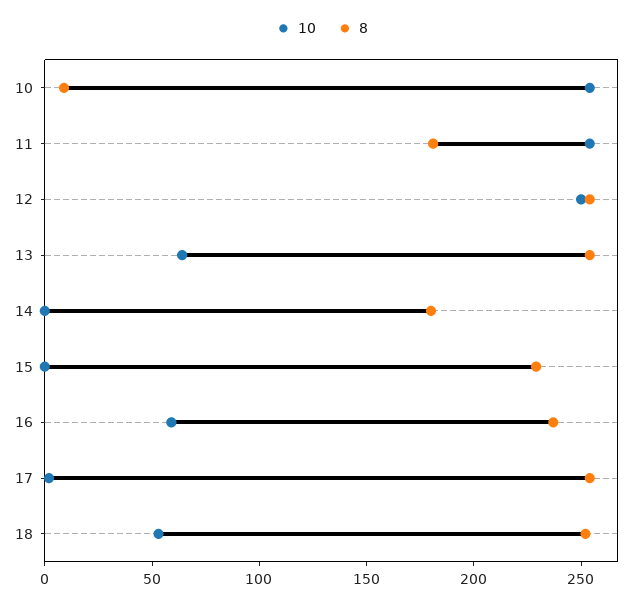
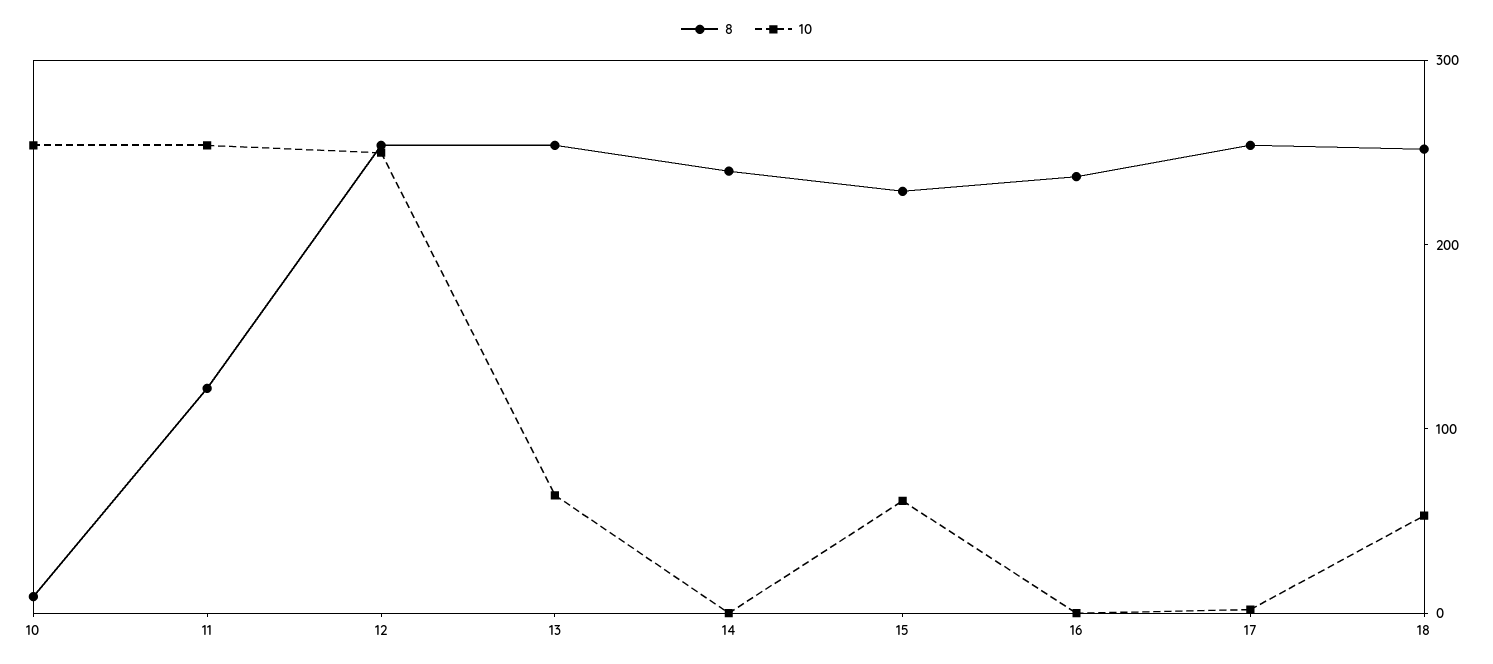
  {
    "10": {
      "10": 250,
      "11": 250,
      "12": 250,
      "13": 60,
      "14": 0,
-     "15": 0,
+     "15": 60,
-     "16": 60,
+     "16": 0,
      "17": 0,
      "18": 50
    },
    "8": {
      "10": 10,
-     "11": 180,
+     "11": 120,
      "12": 250,
      "13": 250,
-     "14": 180,
+     "14": 240,
      "15": 230,
      "16": 240,
      "17": 250,
      "18": 250
    }
  }

